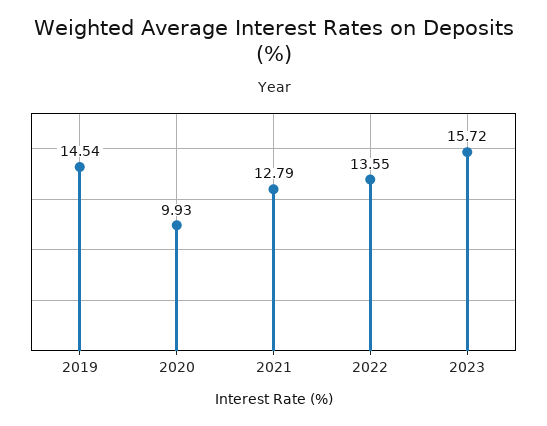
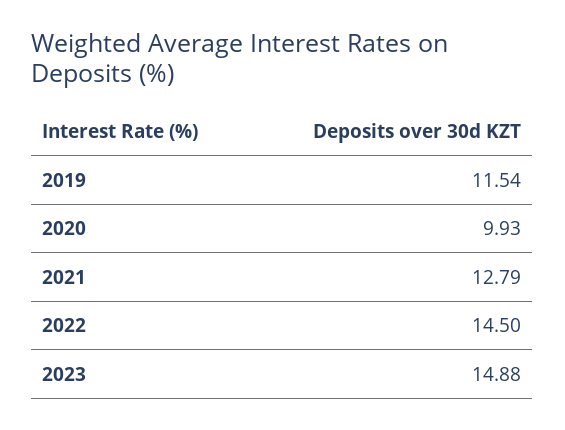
  {
-   "2019": 14.54,
+   "2019": 11.54,
    "2020": 9.93,
    "2021": 12.79,
-   "2022": 13.55,
+   "2022": 14.5,
-   "2023": 15.72
+   "2023": 14.88
  }

